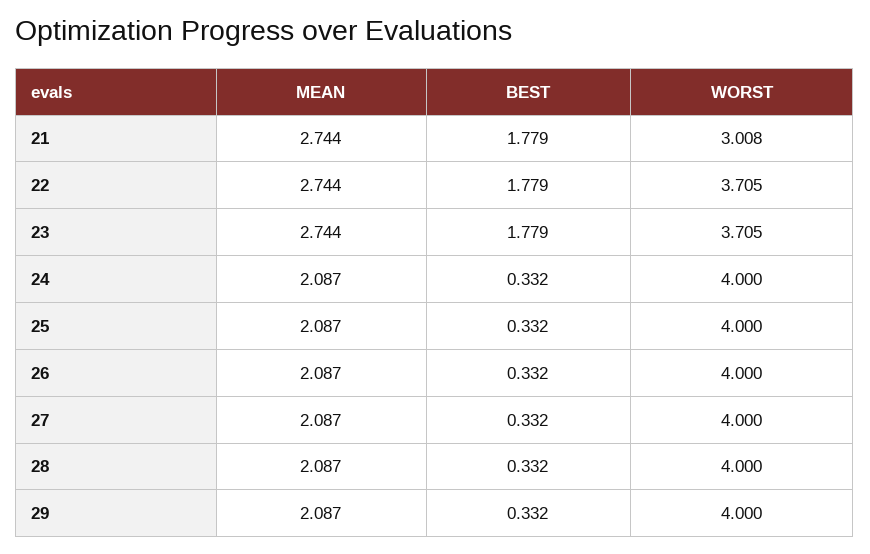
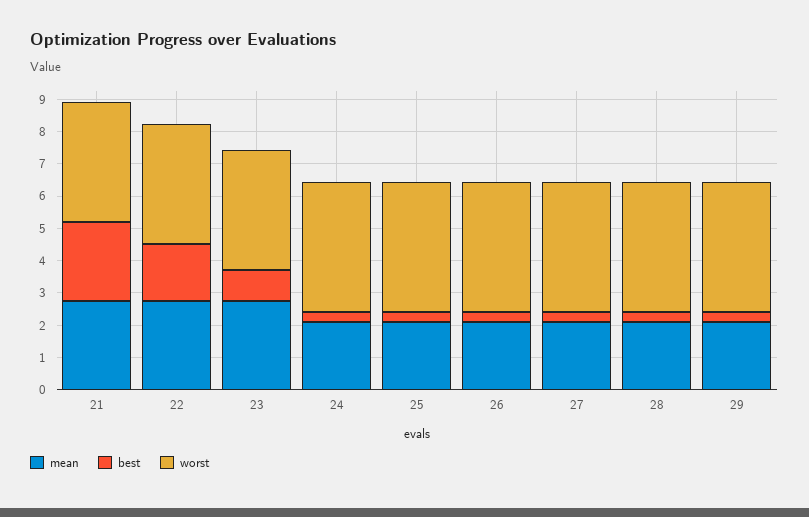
  {
    "MEAN": {
      "21": 2.744,
      "22": 2.744,
      "23": 2.744,
      "24": 2.087,
      "25": 2.087,
      "26": 2.087,
      "27": 2.087,
      "28": 2.087,
      "29": 2.087
    },
    "BEST": {
-     "21": 1.779,
+     "21": 2.5,
      "22": 1.779,
-     "23": 1.779,
+     "23": 1,
      "24": 0.332,
      "25": 0.332,
      "26": 0.332,
      "27": 0.332,
      "28": 0.332,
      "29": 0.332
    },
    "WORST": {
-     "21": 3.008,
+     "21": 3.75,
      "22": 3.705,
      "23": 3.705,
      "24": 4,
      "25": 4,
      "26": 4,
      "27": 4,
      "28": 4,
      "29": 4
    }
  }

